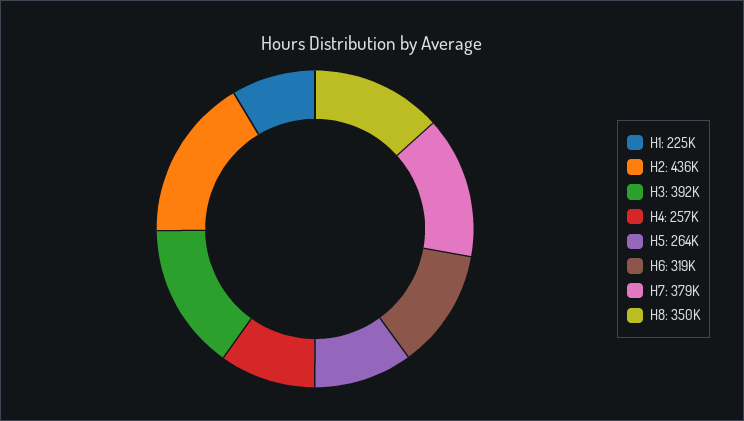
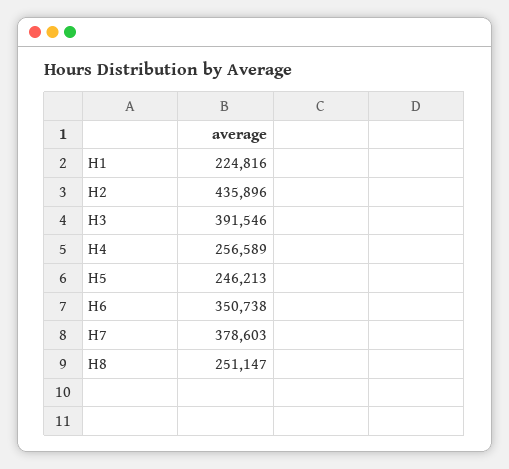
  {
    "H1": 224816,
    "H2": 435896,
    "H3": 391546,
    "H4": 256589,
-   "H5": 264000,
+   "H5": 246213,
-   "H6": 319000,
+   "H6": 350738,
    "H7": 378603,
-   "H8": 350000
+   "H8": 251147
  }

